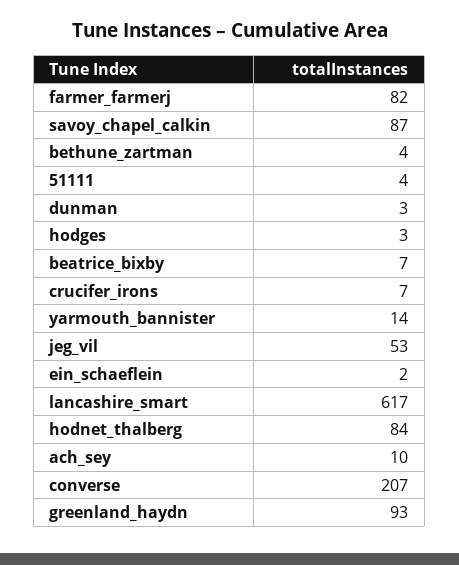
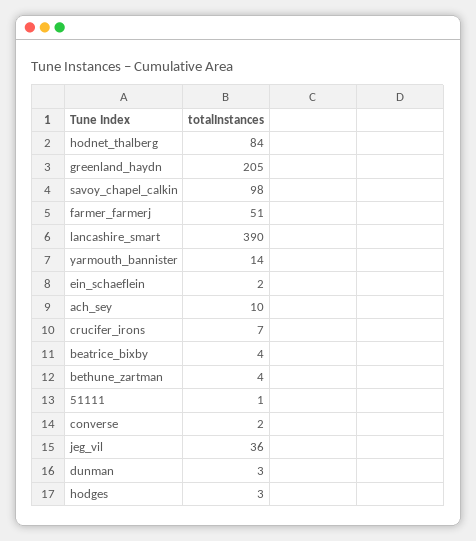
  {
-   "farmer_farmerj": 82,
+   "farmer_farmerj": 51,
-   "savoy_chapel_calkin": 87,
+   "savoy_chapel_calkin": 98,
    "bethune_zartman": 4,
-   "51111": 4,
+   "51111": 1,
    "dunman": 3,
    "hodges": 3,
-   "beatrice_bixby": 7,
+   "beatrice_bixby": 4,
    "crucifer_irons": 7,
    "yarmouth_bannister": 14,
-   "jeg_vil": 53,
+   "jeg_vil": 36,
    "ein_schaeflein": 2,
-   "lancashire_smart": 617,
+   "lancashire_smart": 390,
    "hodnet_thalberg": 84,
    "ach_sey": 10,
-   "converse": 207,
+   "converse": 2,
-   "greenland_haydn": 93
+   "greenland_haydn": 205
  }

